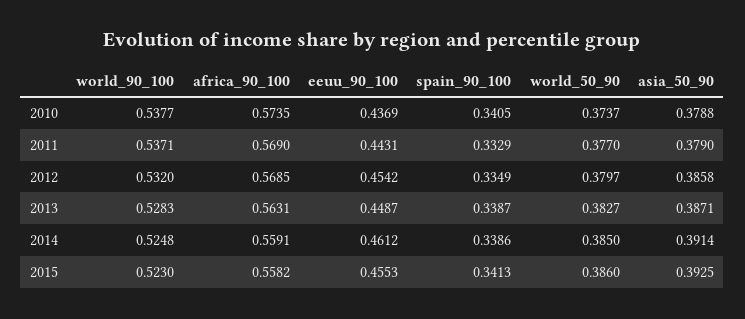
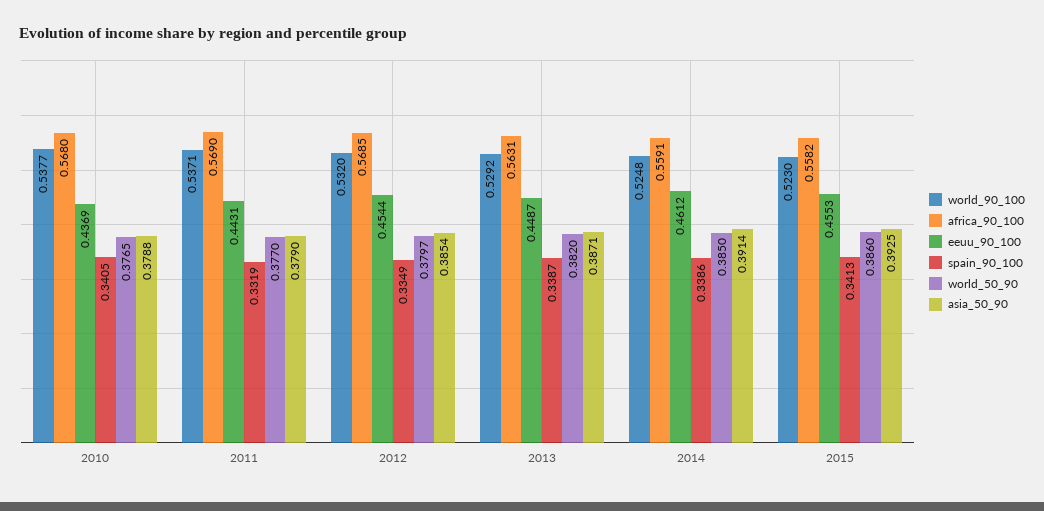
  {
    "world_90_100": {
      "2010": 0.5377,
      "2011": 0.5371,
      "2012": 0.532,
-     "2013": 0.5283,
+     "2013": 0.5292,
      "2014": 0.5248,
      "2015": 0.523
    },
    "africa_90_100": {
-     "2010": 0.5735,
+     "2010": 0.568,
      "2011": 0.569,
      "2012": 0.5685,
      "2013": 0.5631,
      "2014": 0.5591,
      "2015": 0.5582
    },
    "eeuu_90_100": {
      "2010": 0.4369,
      "2011": 0.4431,
-     "2012": 0.4542,
+     "2012": 0.4544,
      "2013": 0.4487,
      "2014": 0.4612,
      "2015": 0.4553
    },
    "spain_90_100": {
      "2010": 0.3405,
-     "2011": 0.3329,
+     "2011": 0.3319,
      "2012": 0.3349,
      "2013": 0.3387,
      "2014": 0.3386,
      "2015": 0.3413
    },
    "world_50_90": {
-     "2010": 0.3737,
+     "2010": 0.3765,
      "2011": 0.377,
      "2012": 0.3797,
-     "2013": 0.3827,
+     "2013": 0.382,
      "2014": 0.385,
      "2015": 0.386
    },
    "asia_50_90": {
      "2010": 0.3788,
      "2011": 0.379,
-     "2012": 0.3858,
+     "2012": 0.3854,
      "2013": 0.3871,
      "2014": 0.3914,
      "2015": 0.3925
    }
  }

